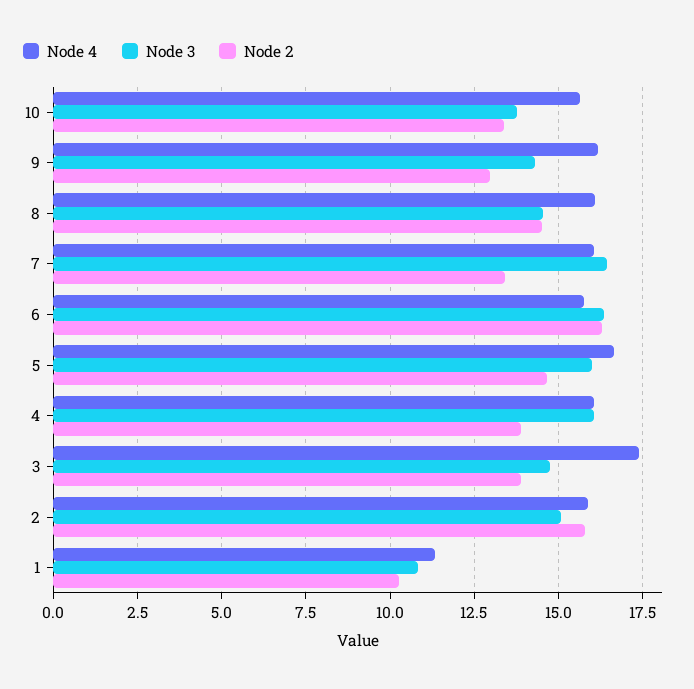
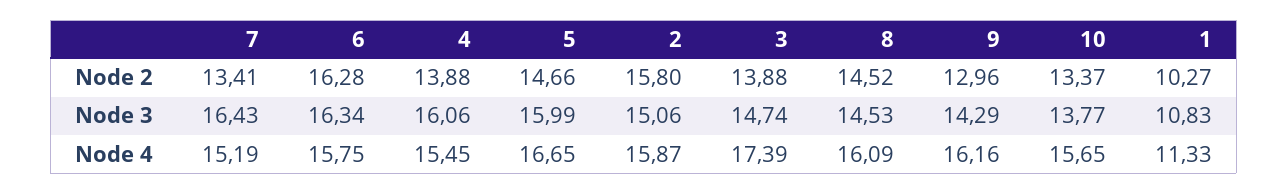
  {
    "Node 4": {
      "10": 15.65,
      "9": 16.16,
      "8": 16.09,
-     "7": 16,
+     "7": 15.19,
      "6": 15.75,
      "5": 16.65,
-     "4": 16,
+     "4": 15.45,
      "3": 17.39,
      "2": 15.87,
      "1": 11.33
    },
    "Node 3": {
      "10": 13.77,
      "9": 14.29,
      "8": 14.53,
      "7": 16.43,
      "6": 16.34,
      "5": 15.99,
      "4": 16.06,
      "3": 14.74,
      "2": 15.06,
      "1": 10.83
    },
    "Node 2": {
      "10": 13.37,
      "9": 12.96,
      "8": 14.52,
      "7": 13.41,
      "6": 16.28,
      "5": 14.66,
      "4": 13.88,
      "3": 13.88,
      "2": 15.8,
      "1": 10.27
    }
  }

